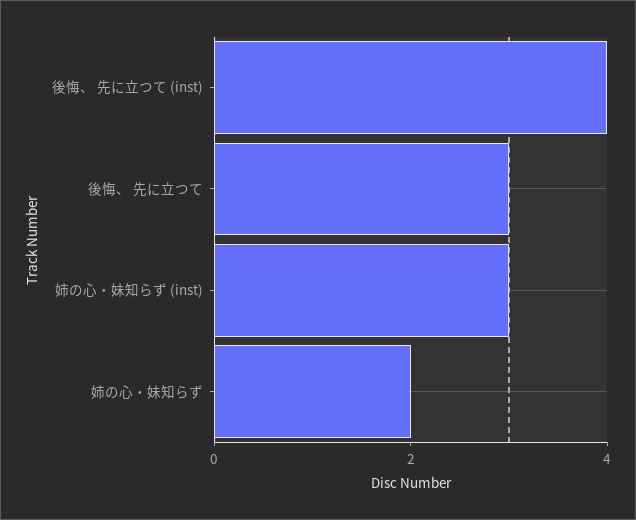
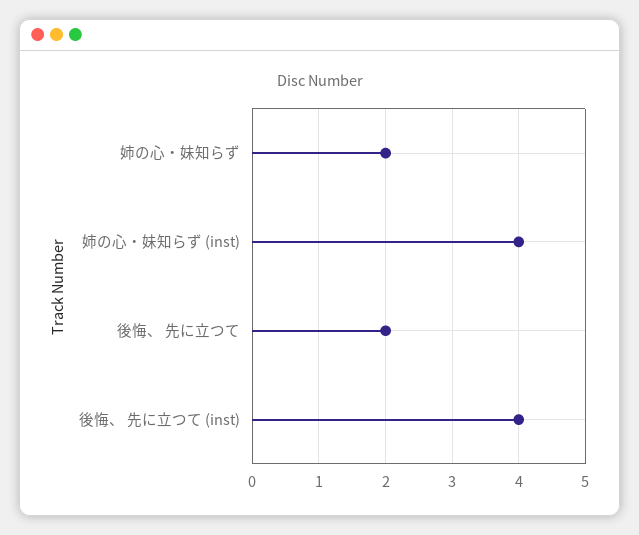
  {
    "後悔、 先に立つて (inst)": 4,
-   "後悔、 先に立つて": 3,
+   "後悔、 先に立つて": 2,
-   "姉の心・妹知らず (inst)": 3,
+   "姉の心・妹知らず (inst)": 4,
    "姉の心・妹知らず": 2
  }

